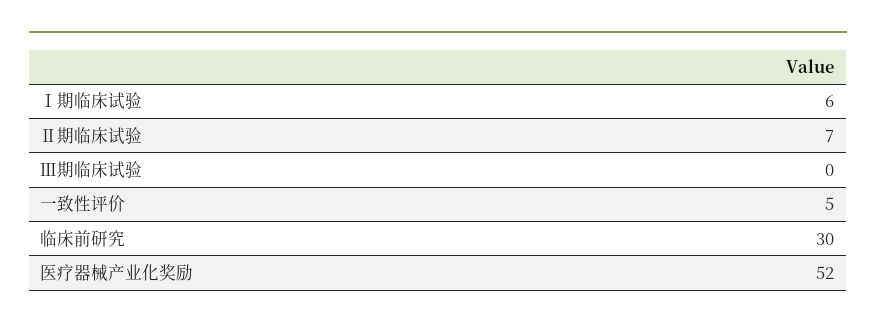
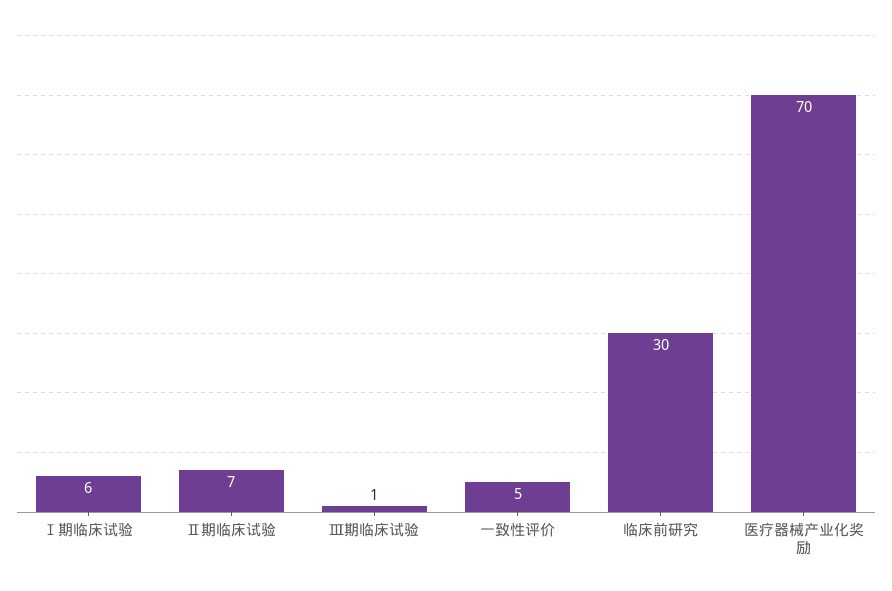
  {
    "Ⅰ期临床试验": 6,
    "Ⅱ期临床试验": 7,
-   "Ⅲ期临床试验": 0,
+   "Ⅲ期临床试验": 1,
    "一致性评价": 5,
    "临床前研究": 30,
-   "医疗器械产业化奖励": 52
+   "医疗器械产业化奖励": 70
  }

